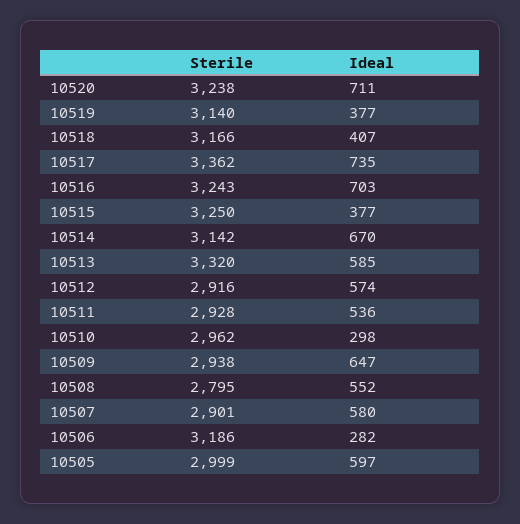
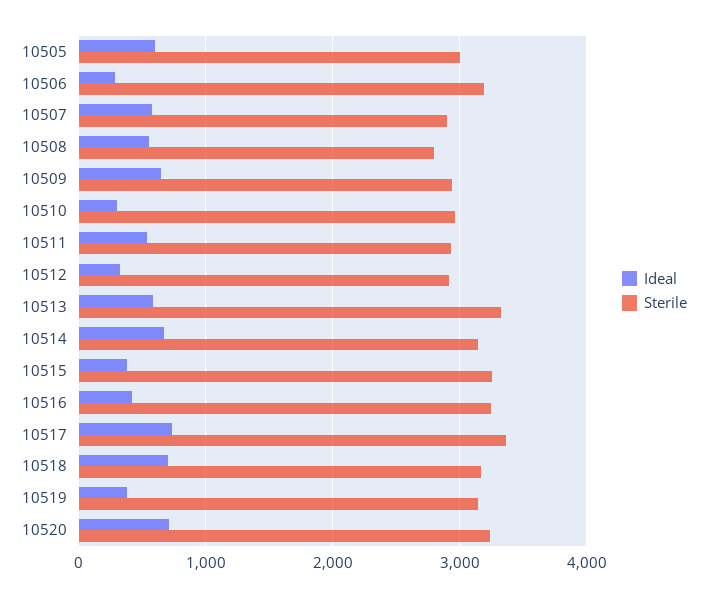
  {
    "Sterile": {
      "10520": 3238,
      "10519": 3140,
      "10518": 3166,
      "10517": 3362,
      "10516": 3243,
      "10515": 3250,
      "10514": 3142,
      "10513": 3320,
      "10512": 2916,
      "10511": 2928,
      "10510": 2962,
      "10509": 2938,
      "10508": 2795,
      "10507": 2901,
      "10506": 3186,
      "10505": 2999
    },
    "Ideal": {
      "10520": 711,
      "10519": 377,
-     "10518": 407,
+     "10518": 700,
      "10517": 735,
-     "10516": 703,
+     "10516": 400,
      "10515": 377,
      "10514": 670,
      "10513": 585,
-     "10512": 574,
+     "10512": 300,
      "10511": 536,
      "10510": 298,
      "10509": 647,
      "10508": 552,
      "10507": 580,
      "10506": 282,
      "10505": 597
    }
  }

